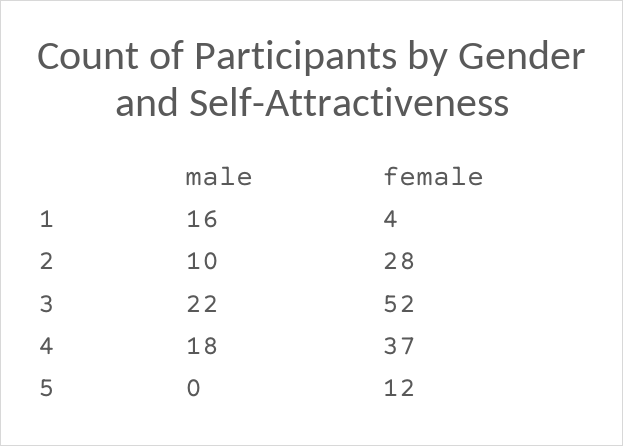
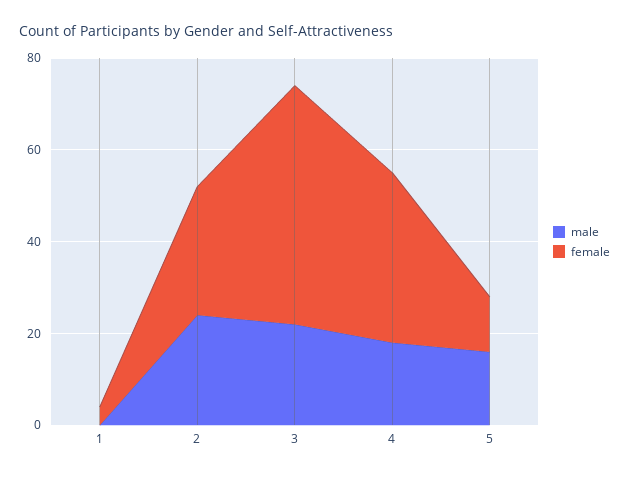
  {
    "male": {
-     "1": 16,
+     "1": 0,
-     "2": 10,
+     "2": 25,
      "3": 22,
      "4": 18,
-     "5": 0
+     "5": 15
    },
    "female": {
      "1": 4,
      "2": 28,
      "3": 52,
      "4": 37,
      "5": 12
    }
  }

